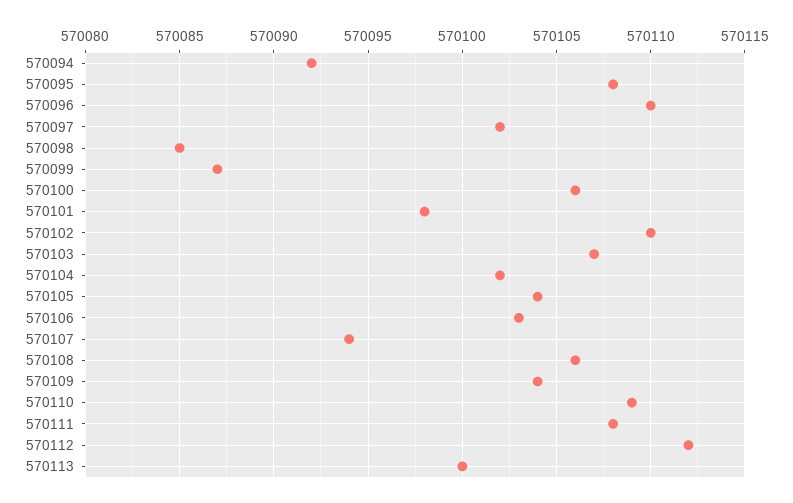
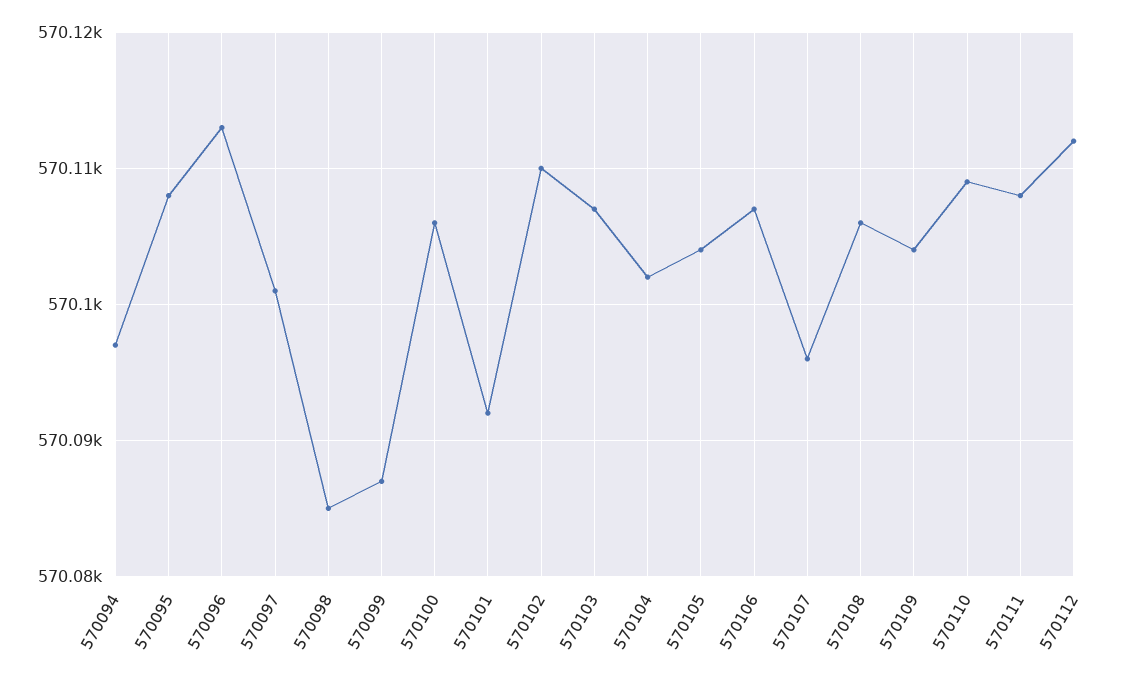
  {
-   "570094": 570092,
+   "570094": 570097,
    "570095": 570108,
-   "570096": 570110,
+   "570096": 570113,
-   "570097": 570102,
+   "570097": 570101,
    "570098": 570085,
    "570099": 570087,
    "570100": 570106,
-   "570101": 570098,
+   "570101": 570092,
    "570102": 570110,
    "570103": 570107,
    "570104": 570102,
    "570105": 570104,
-   "570106": 570103,
+   "570106": 570107,
-   "570107": 570094,
+   "570107": 570096,
    "570108": 570106,
    "570109": 570104,
    "570110": 570109,
    "570111": 570108,
-   "570112": 570112,
+   "570112": 570112
-   "570113": 570100
  }

